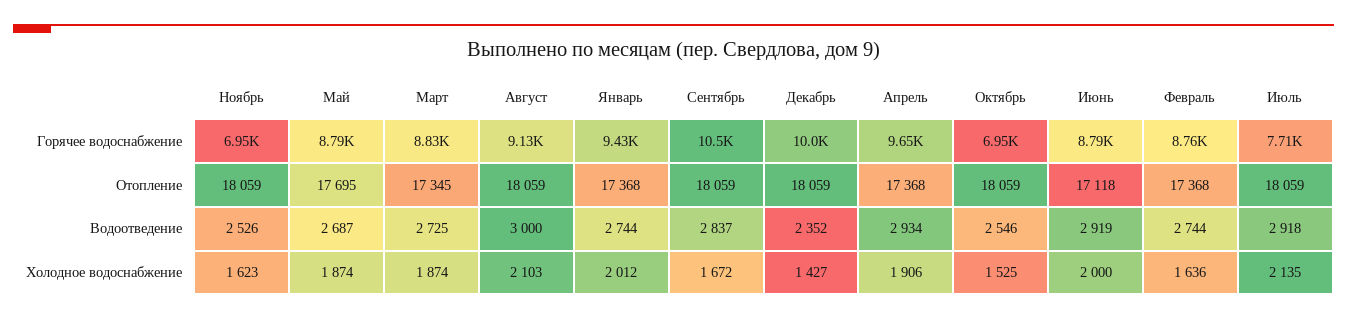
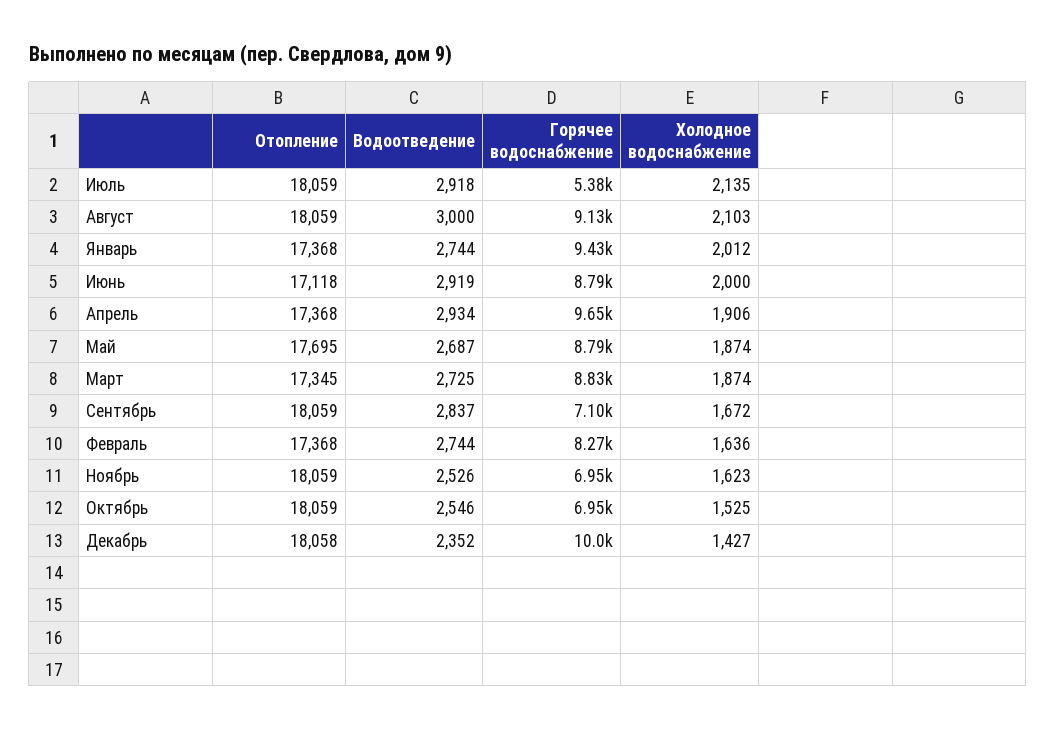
  {
    "Ноябрь": {
      "Горячее водоснабжение": 6950,
      "Отопление": 18059,
      "Водоотведение": 2526,
      "Холодное водоснабжение": 1623
    },
    "Май": {
      "Горячее водоснабжение": 8790,
      "Отопление": 17695,
      "Водоотведение": 2687,
      "Холодное водоснабжение": 1874
    },
    "Март": {
      "Горячее водоснабжение": 8830,
      "Отопление": 17345,
      "Водоотведение": 2725,
      "Холодное водоснабжение": 1874
    },
    "Август": {
      "Горячее водоснабжение": 9130,
      "Отопление": 18059,
      "Водоотведение": 3000,
      "Холодное водоснабжение": 2103
    },
    "Январь": {
      "Горячее водоснабжение": 9430,
      "Отопление": 17368,
      "Водоотведение": 2744,
      "Холодное водоснабжение": 2012
    },
    "Сентябрь": {
-     "Горячее водоснабжение": 10500,
+     "Горячее водоснабжение": 7100,
      "Отопление": 18059,
      "Водоотведение": 2837,
      "Холодное водоснабжение": 1672
    },
    "Декабрь": {
      "Горячее водоснабжение": 10000,
-     "Отопление": 18059,
+     "Отопление": 18058,
      "Водоотведение": 2352,
      "Холодное водоснабжение": 1427
    },
    "Апрель": {
      "Горячее водоснабжение": 9650,
      "Отопление": 17368,
      "Водоотведение": 2934,
      "Холодное водоснабжение": 1906
    },
    "Октябрь": {
      "Горячее водоснабжение": 6950,
      "Отопление": 18059,
      "Водоотведение": 2546,
      "Холодное водоснабжение": 1525
    },
    "Июнь": {
      "Горячее водоснабжение": 8790,
      "Отопление": 17118,
      "Водоотведение": 2919,
      "Холодное водоснабжение": 2000
    },
    "Февраль": {
-     "Горячее водоснабжение": 8760,
+     "Горячее водоснабжение": 8270,
      "Отопление": 17368,
      "Водоотведение": 2744,
      "Холодное водоснабжение": 1636
    },
    "Июль": {
-     "Горячее водоснабжение": 7710,
+     "Горячее водоснабжение": 5380,
      "Отопление": 18059,
      "Водоотведение": 2918,
      "Холодное водоснабжение": 2135
    }
  }

